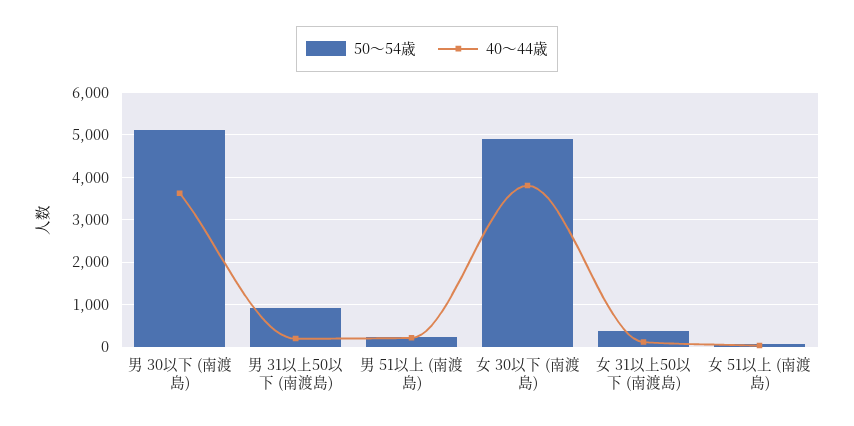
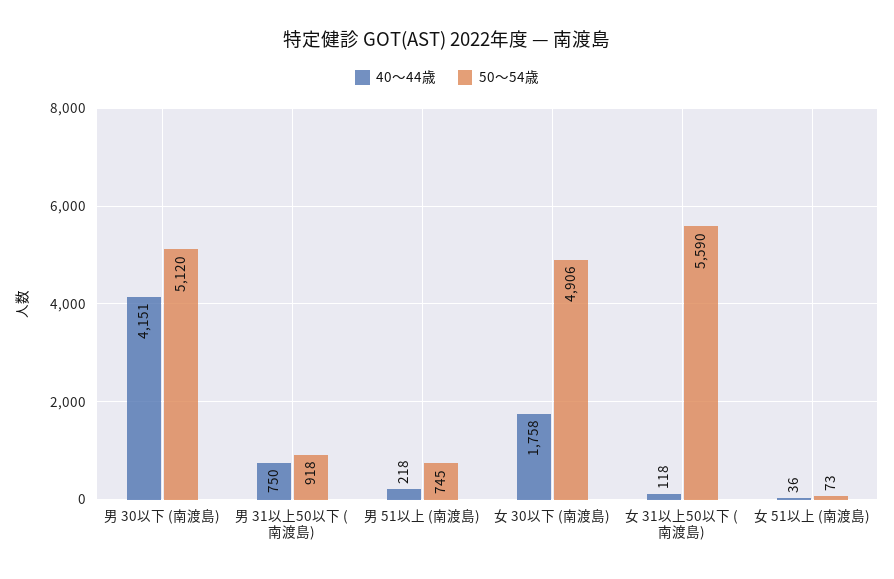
  {
    "50～54歳": {
      "男 30以下 (南渡島)": 5120,
      "男 31以上50以下 (南渡島)": 918,
-     "男 51以上 (南渡島)": 200,
+     "男 51以上 (南渡島)": 745,
      "女 30以下 (南渡島)": 4906,
-     "女 31以上50以下 (南渡島)": 400,
+     "女 31以上50以下 (南渡島)": 5590,
      "女 51以上 (南渡島)": 73
    },
    "40～44歳": {
-     "男 30以下 (南渡島)": 3600,
+     "男 30以下 (南渡島)": 4151,
-     "男 31以上50以下 (南渡島)": 200,
+     "男 31以上50以下 (南渡島)": 750,
      "男 51以上 (南渡島)": 218,
-     "女 30以下 (南渡島)": 3800,
+     "女 30以下 (南渡島)": 1758,
      "女 31以上50以下 (南渡島)": 118,
      "女 51以上 (南渡島)": 36
    }
  }

